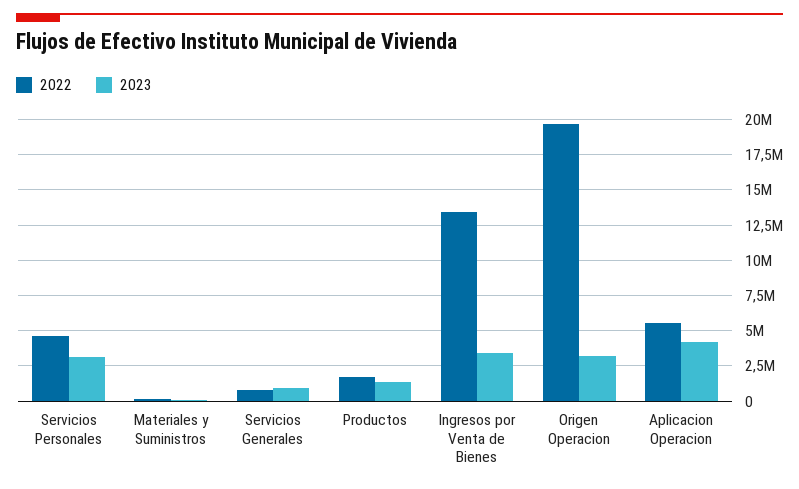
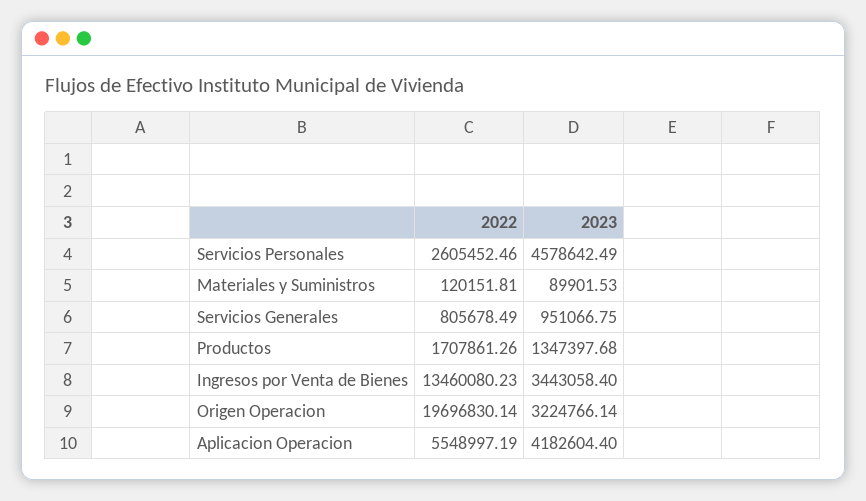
  {
    "2022": {
-     "Servicios Personales": 4500000,
+     "Servicios Personales": 2605452.46,
      "Materiales y Suministros": 120151.81,
      "Servicios Generales": 805678.49,
      "Productos": 1707861.26,
      "Ingresos por Venta de Bienes": 13460080.23,
      "Origen Operacion": 19696830.14,
      "Aplicacion Operacion": 5548997.19
    },
    "2023": {
-     "Servicios Personales": 3000000,
+     "Servicios Personales": 4578642.49,
      "Materiales y Suministros": 89901.53,
      "Servicios Generales": 951066.75,
      "Productos": 1347397.68,
      "Ingresos por Venta de Bienes": 3443058.4,
      "Origen Operacion": 3224766.14,
      "Aplicacion Operacion": 4182604.4
    }
  }

